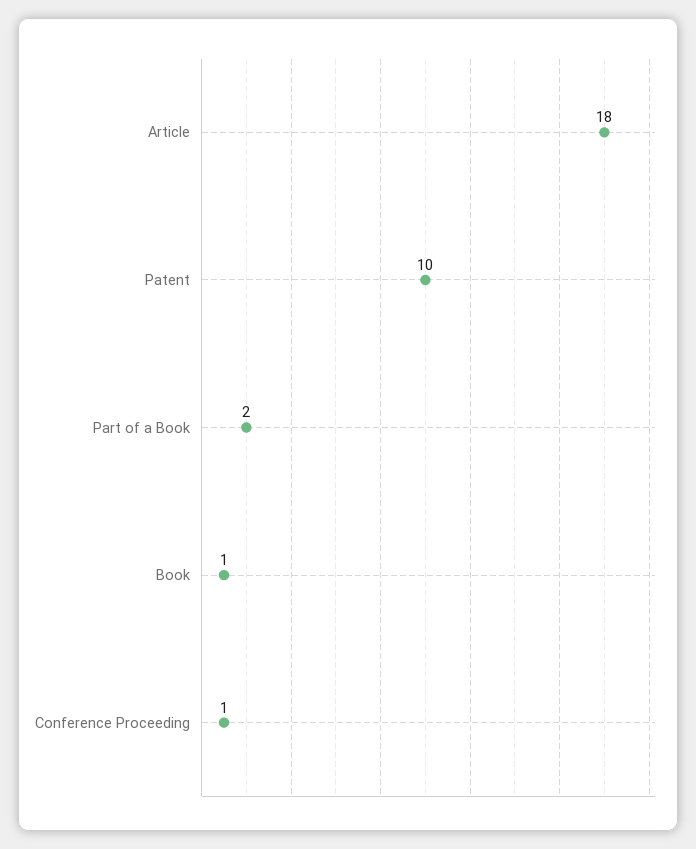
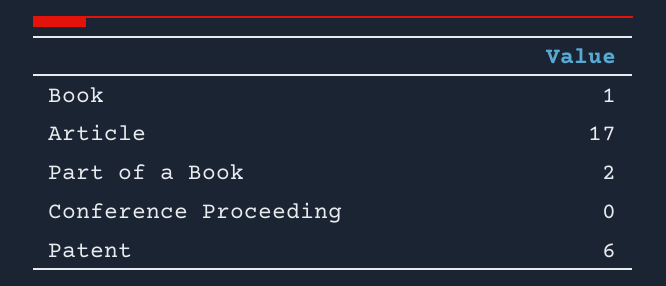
  {
-   "Article": 18,
+   "Article": 17,
-   "Patent": 10,
+   "Patent": 6,
    "Part of a Book": 2,
    "Book": 1,
-   "Conference Proceeding": 1
+   "Conference Proceeding": 0
  }

